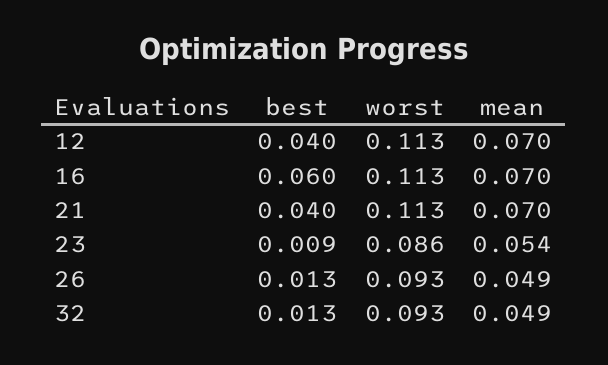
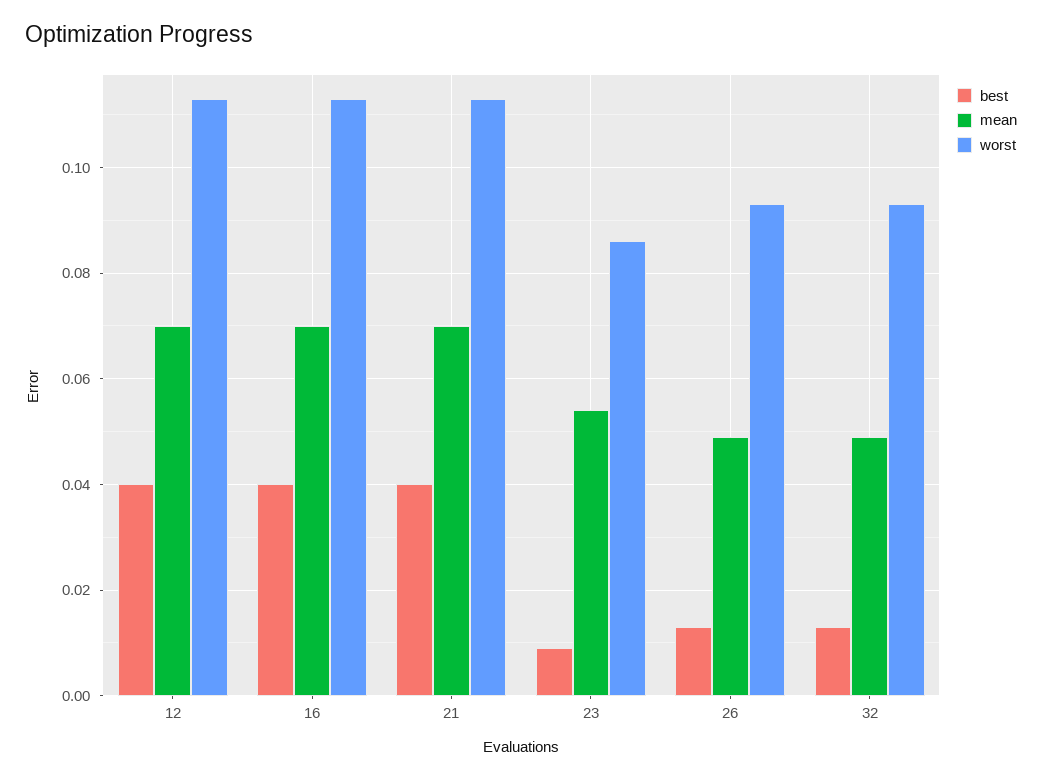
  {
    "best": {
      "12": 0.04,
-     "16": 0.06,
+     "16": 0.04,
      "21": 0.04,
      "23": 0.009,
      "26": 0.013,
      "32": 0.013
    },
    "worst": {
      "12": 0.113,
      "16": 0.113,
      "21": 0.113,
      "23": 0.086,
      "26": 0.093,
      "32": 0.093
    },
    "mean": {
      "12": 0.07,
      "16": 0.07,
      "21": 0.07,
      "23": 0.054,
      "26": 0.049,
      "32": 0.049
    }
  }

